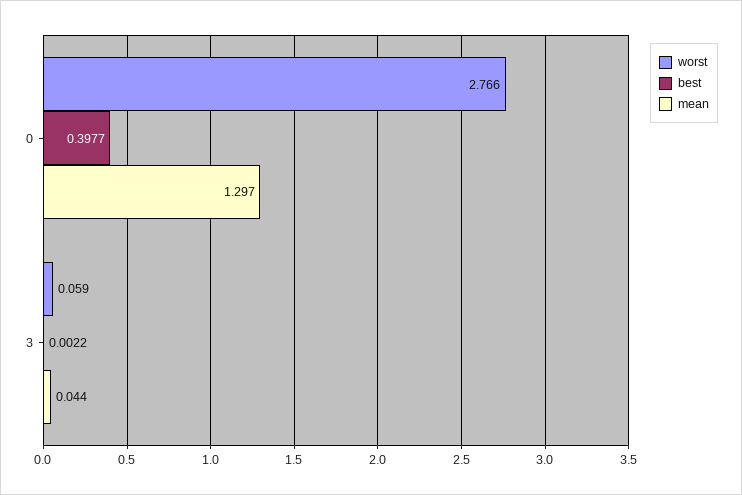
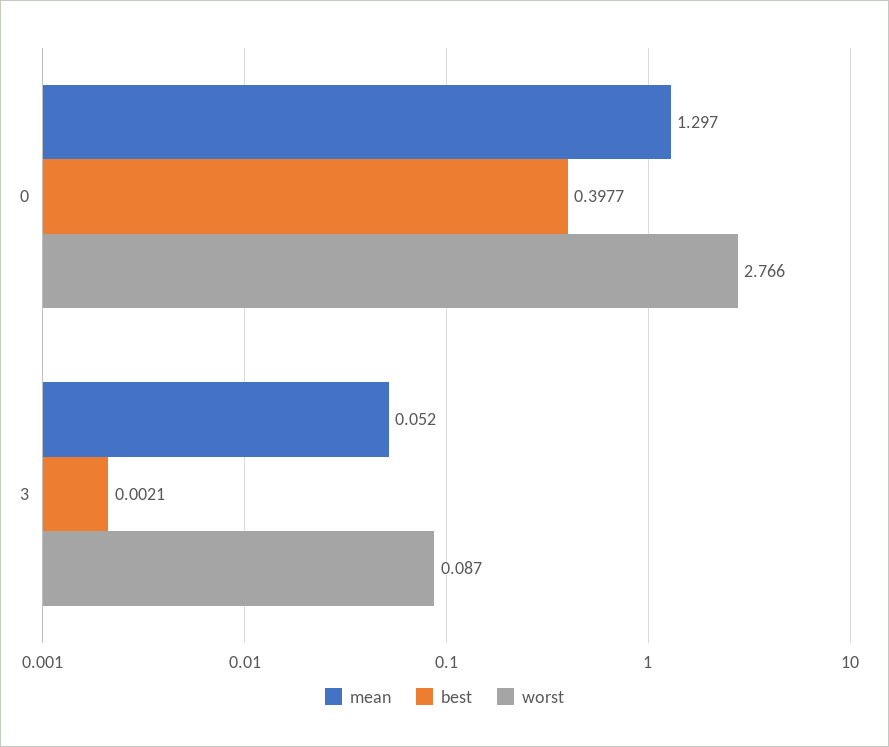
  {
    "worst": {
      "0": 2.766,
-     "3": 0.059
+     "3": 0.087
    },
    "best": {
      "0": 0.3977,
-     "3": 0.0022
+     "3": 0.0021
    },
    "mean": {
      "0": 1.297,
-     "3": 0.044
+     "3": 0.052
    }
  }

